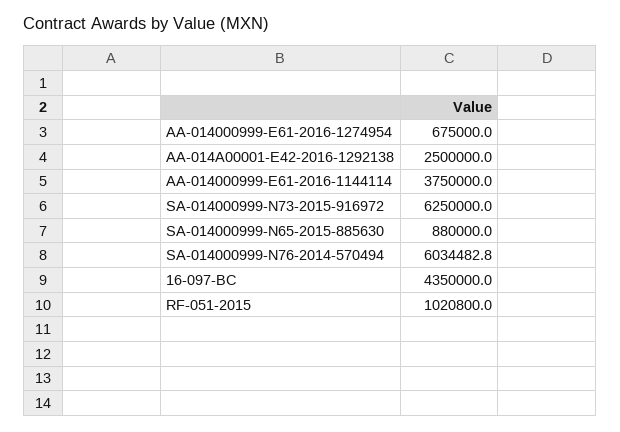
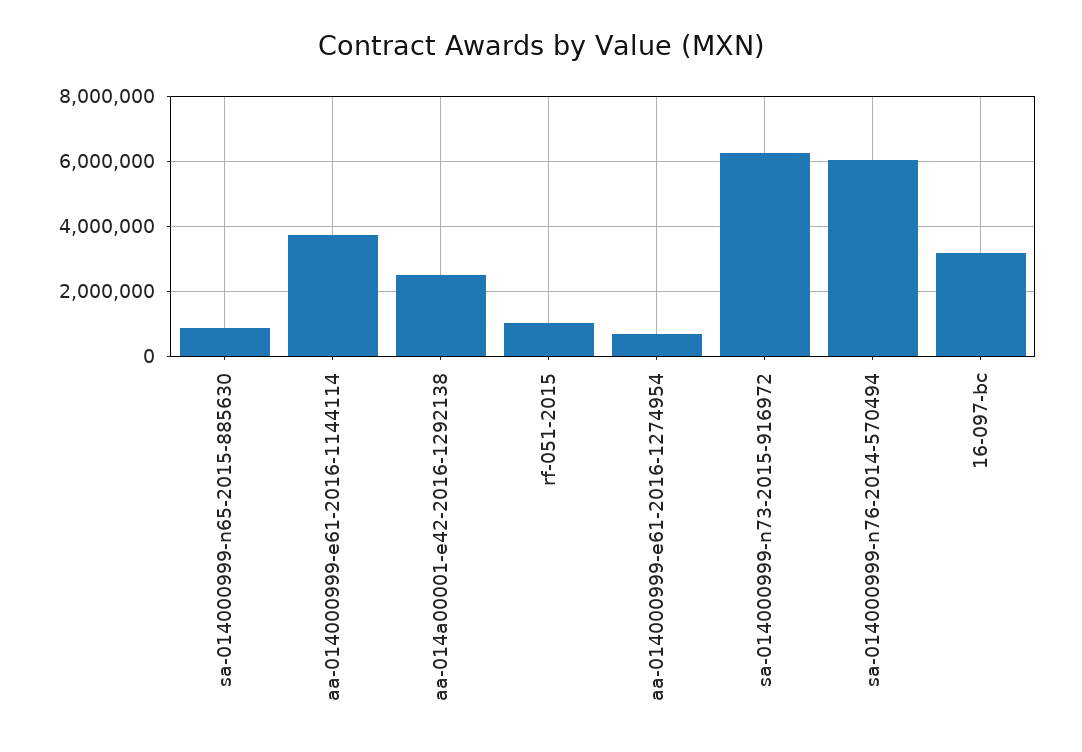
  {
    "AA-014000999-E61-2016-1274954": 675000,
    "AA-014A00001-E42-2016-1292138": 2500000,
    "AA-014000999-E61-2016-1144114": 3750000,
    "SA-014000999-N73-2015-916972": 6250000,
    "SA-014000999-N65-2015-885630": 880000,
    "SA-014000999-N76-2014-570494": 6034482.8,
-   "16-097-BC": 4350000,
+   "16-097-BC": 3200000,
    "RF-051-2015": 1020800
  }

